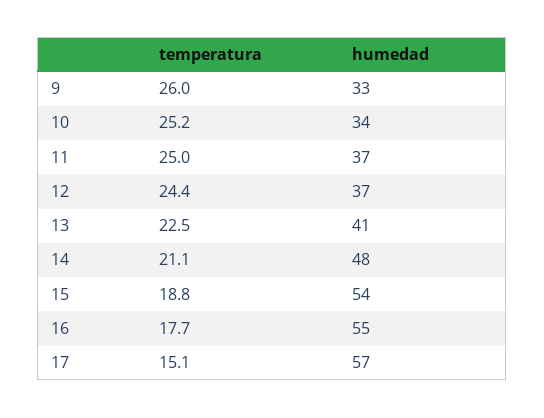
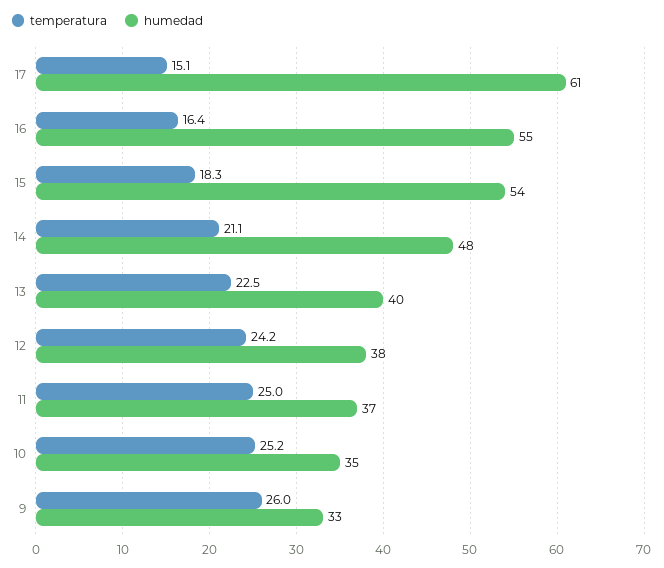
  {
    "temperatura": {
      "9": 26,
      "10": 25.2,
      "11": 25,
-     "12": 24.4,
+     "12": 24.2,
      "13": 22.5,
      "14": 21.1,
-     "15": 18.8,
+     "15": 18.3,
-     "16": 17.7,
+     "16": 16.4,
      "17": 15.1
    },
    "humedad": {
      "9": 33,
-     "10": 34,
+     "10": 35,
      "11": 37,
-     "12": 37,
+     "12": 38,
-     "13": 41,
+     "13": 40,
      "14": 48,
      "15": 54,
      "16": 55,
-     "17": 57
+     "17": 61
    }
  }

